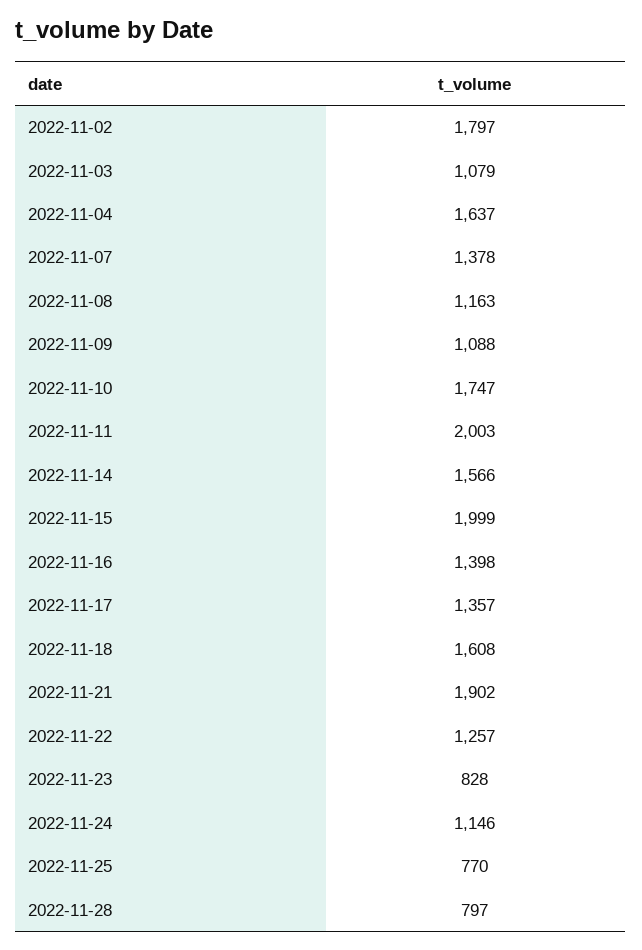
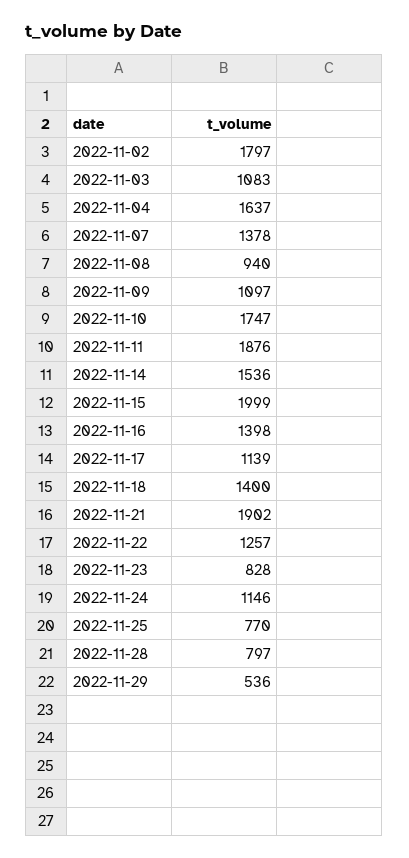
  {
    "2022-11-02": 1797,
-   "2022-11-03": 1079,
+   "2022-11-03": 1083,
    "2022-11-04": 1637,
    "2022-11-07": 1378,
-   "2022-11-08": 1163,
+   "2022-11-08": 940,
-   "2022-11-09": 1088,
+   "2022-11-09": 1097,
    "2022-11-10": 1747,
-   "2022-11-11": 2003,
+   "2022-11-11": 1876,
-   "2022-11-14": 1566,
+   "2022-11-14": 1536,
    "2022-11-15": 1999,
    "2022-11-16": 1398,
-   "2022-11-17": 1357,
+   "2022-11-17": 1139,
-   "2022-11-18": 1608,
+   "2022-11-18": 1400,
    "2022-11-21": 1902,
    "2022-11-22": 1257,
    "2022-11-23": 828,
    "2022-11-24": 1146,
    "2022-11-25": 770,
-   "2022-11-28": 797
+   "2022-11-28": 797,
+   "2022-11-29": 536
  }

